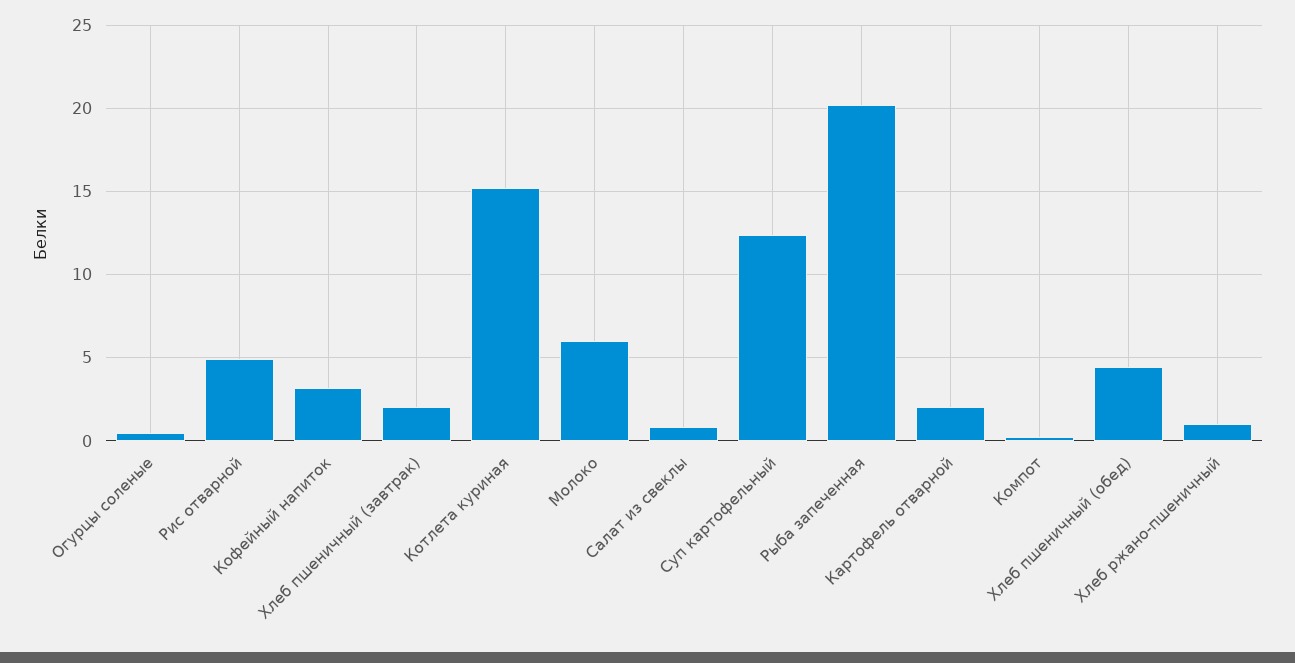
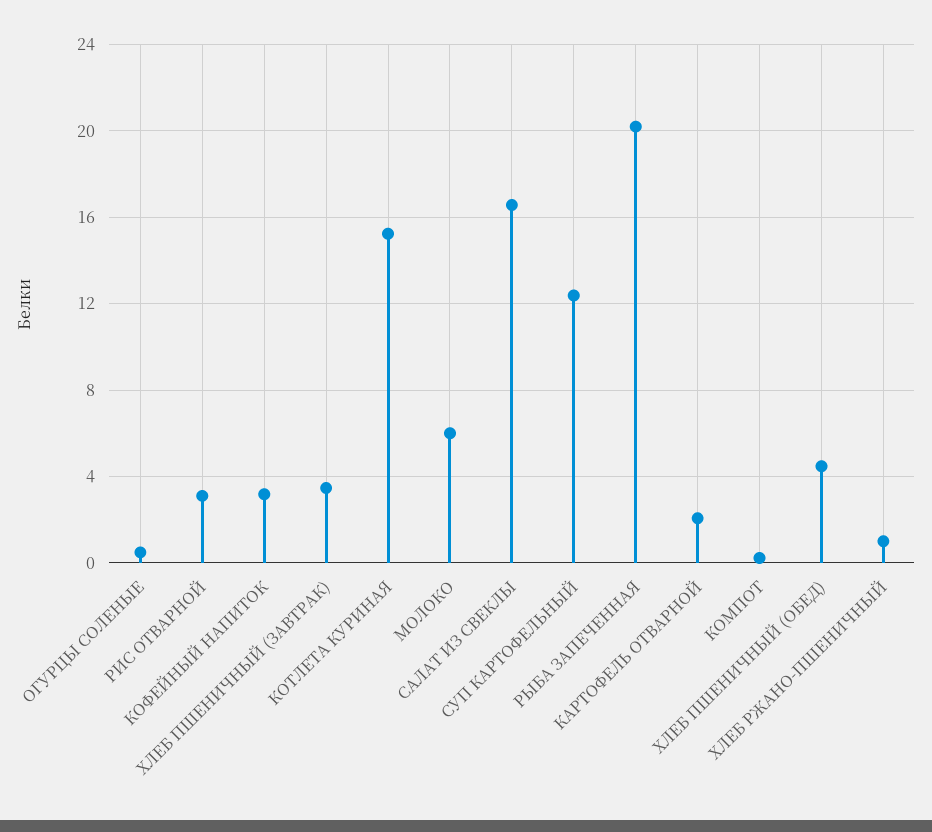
  {
    "Огурцы соленые": 0.5,
-   "Рис отварной": 5,
+   "Рис отварной": 3,
    "Кофейный напиток": 3,
-   "Хлеб пшеничный (завтрак)": 2,
+   "Хлеб пшеничный (завтрак)": 3.5,
    "Котлета куриная": 15,
    "Молоко": 6,
-   "Салат из свеклы": 1,
+   "Салат из свеклы": 16.5,
    "Суп картофельный": 12.5,
    "Рыба запеченная": 20,
    "Картофель отварной": 2,
    "Компот": 0,
    "Хлеб пшеничный (обед)": 4.5,
    "Хлеб ржано-пшеничный": 1
  }

